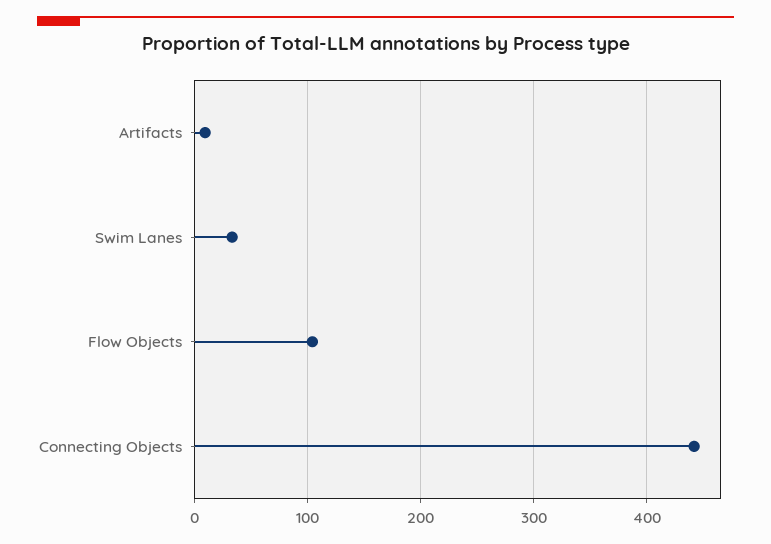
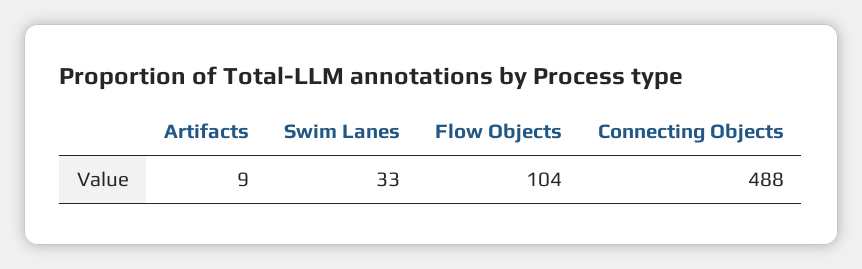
  {
    "Artifacts": 9,
    "Swim Lanes": 33,
    "Flow Objects": 104,
-   "Connecting Objects": 440
+   "Connecting Objects": 488
  }

